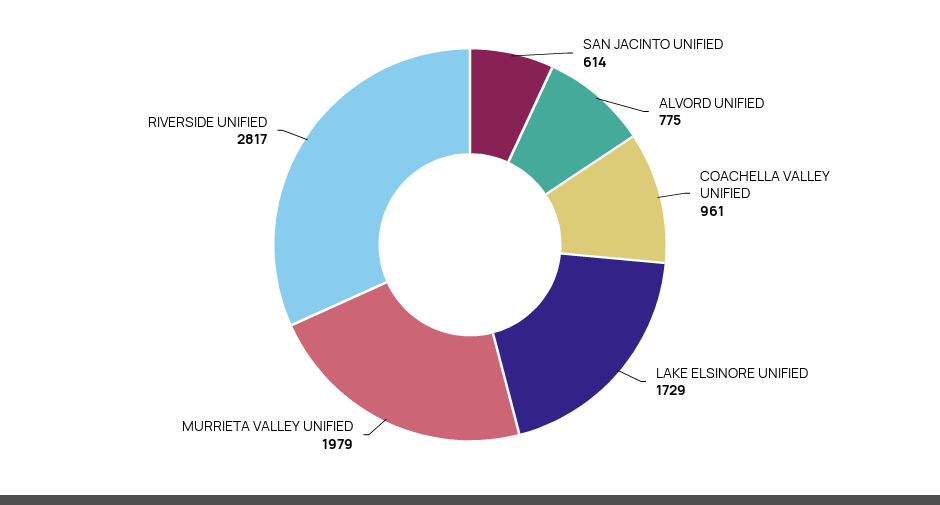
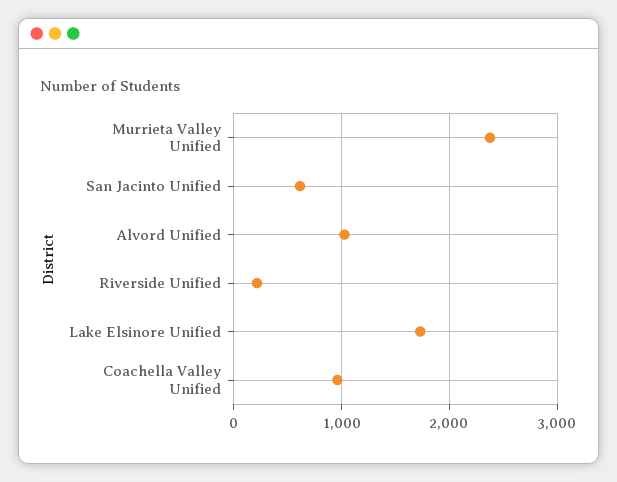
  {
    "SAN JACINTO UNIFIED": 614,
-   "ALVORD UNIFIED": 775,
+   "ALVORD UNIFIED": 1000,
    "COACHELLA VALLEY UNIFIED": 961,
    "LAKE ELSINORE UNIFIED": 1729,
-   "MURRIETA VALLEY UNIFIED": 1979,
+   "MURRIETA VALLEY UNIFIED": 2400,
-   "RIVERSIDE UNIFIED": 2817
+   "RIVERSIDE UNIFIED": 200
  }

